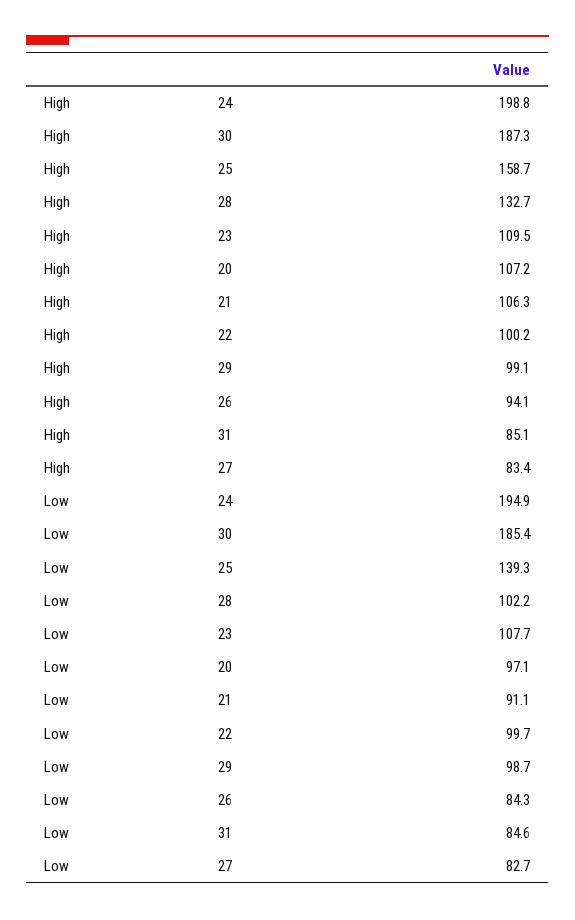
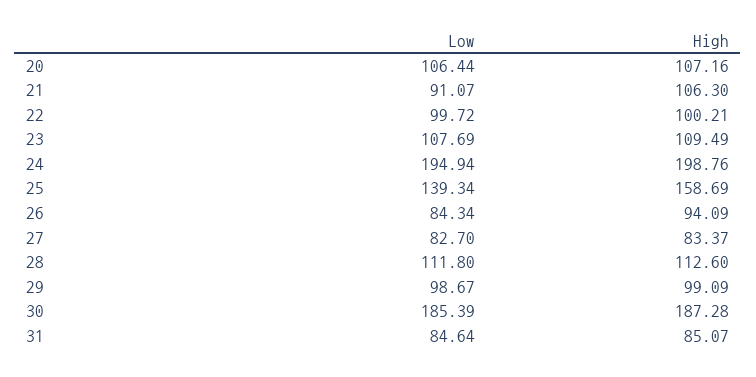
  {
    "High": {
      "24": 198.76,
      "30": 187.28,
      "25": 158.69,
-     "28": 132.7,
+     "28": 112.6,
      "23": 109.49,
      "20": 107.16,
      "21": 106.3,
      "22": 100.21,
      "29": 99.09,
      "26": 94.09,
      "31": 85.07,
      "27": 83.37
    },
    "Low": {
      "24": 194.94,
      "30": 185.39,
      "25": 139.34,
-     "28": 102.2,
+     "28": 111.8,
      "23": 107.69,
-     "20": 97.1,
+     "20": 106.44,
      "21": 91.07,
      "22": 99.72,
      "29": 98.67,
      "26": 84.34,
      "31": 84.64,
      "27": 82.7
    }
  }

